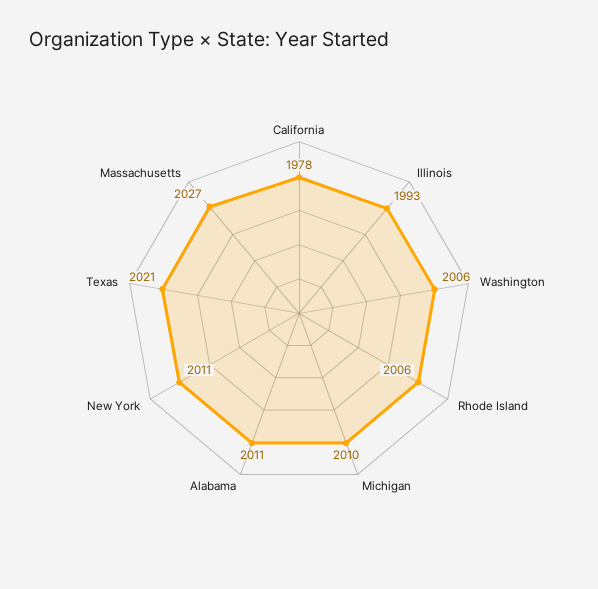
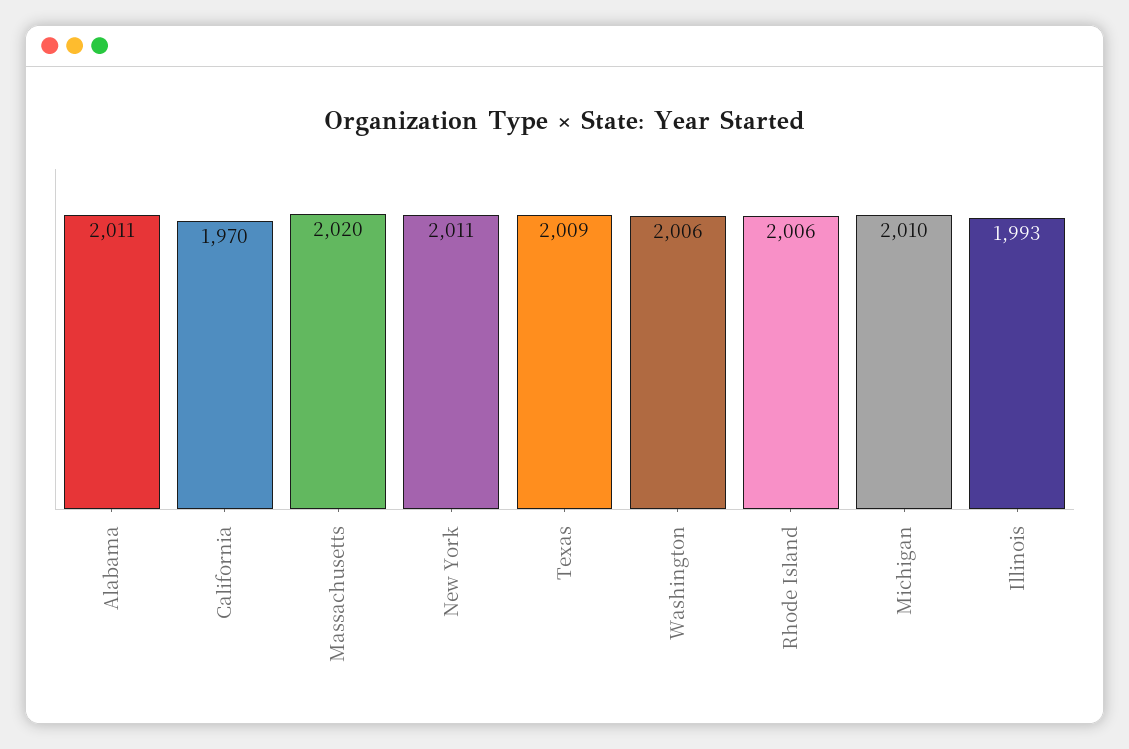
  {
-   "California": 1978,
+   "California": 1970,
    "Illinois": 1993,
    "Washington": 2006,
    "Rhode Island": 2006,
    "Michigan": 2010,
    "Alabama": 2011,
    "New York": 2011,
-   "Texas": 2021,
+   "Texas": 2009,
-   "Massachusetts": 2027
+   "Massachusetts": 2020
  }

